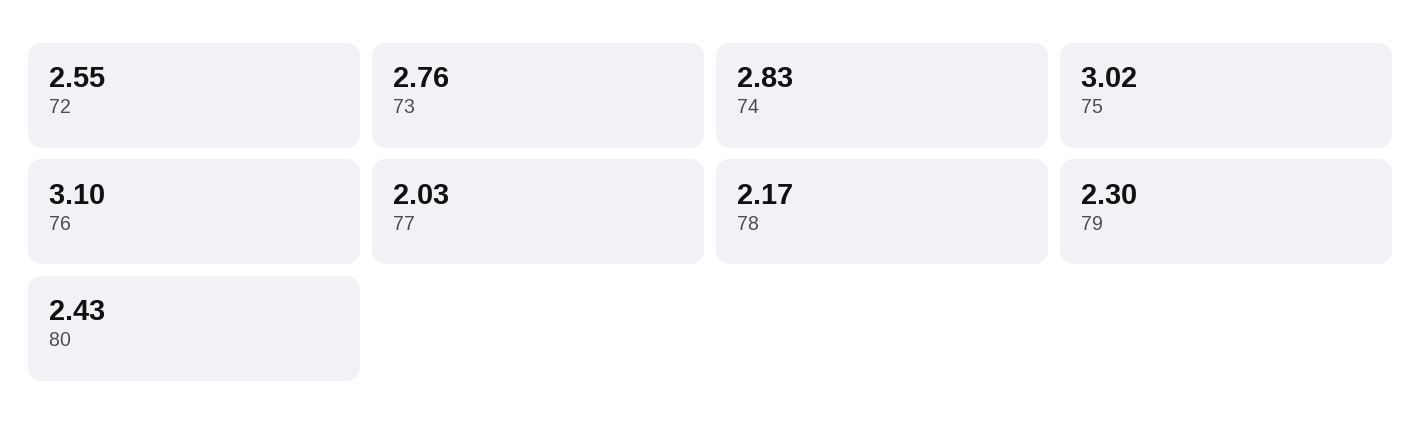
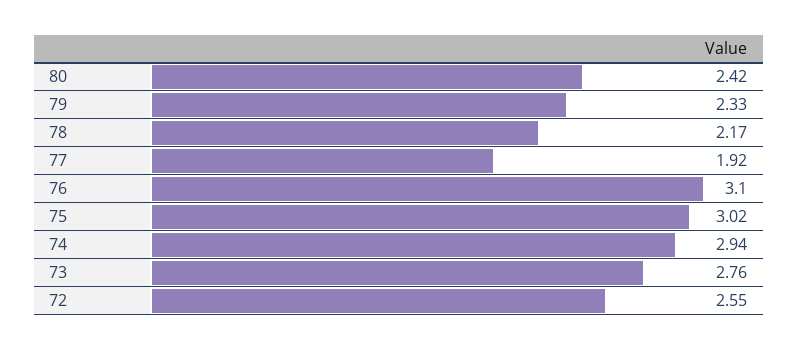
  {
    "72": 2.55,
    "73": 2.76,
-   "74": 2.83,
+   "74": 2.94,
    "75": 3.02,
    "76": 3.1,
-   "77": 2.03,
+   "77": 1.92,
    "78": 2.17,
-   "79": 2.3,
+   "79": 2.33,
-   "80": 2.43
+   "80": 2.42
  }

